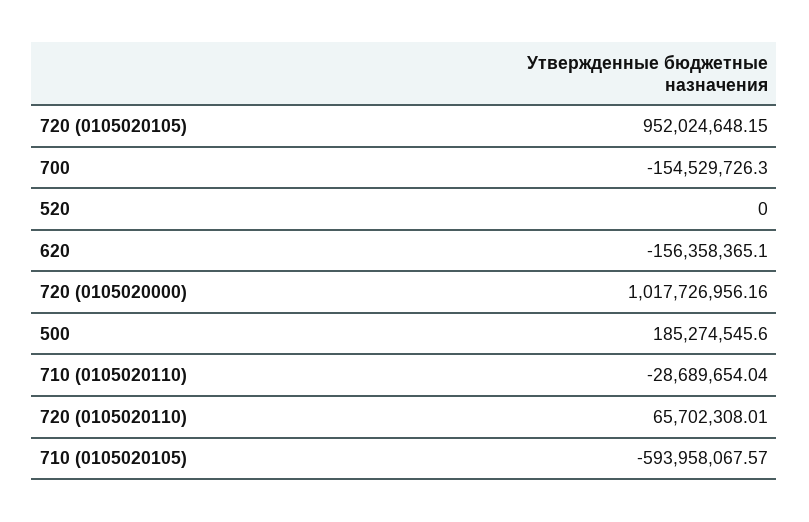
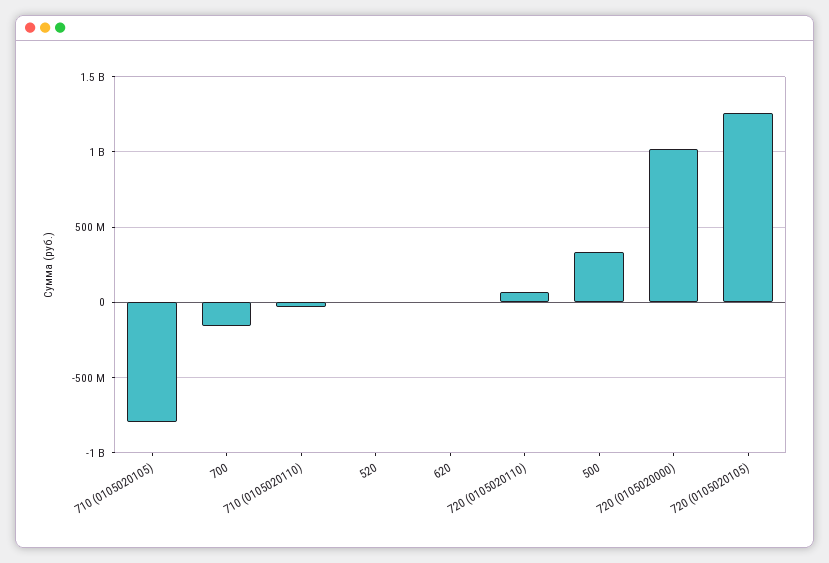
  {
-   "720 (0105020105)": 952024648.15,
+   "720 (0105020105)": 1250000000,
    "700": -154529726.3,
    "520": 0,
-   "620": -156358365.1,
+   "620": 0,
    "720 (0105020000)": 1017726956.16,
-   "500": 185274545.6,
+   "500": 350000000,
    "710 (0105020110)": -28689654.04,
    "720 (0105020110)": 65702308.01,
-   "710 (0105020105)": -593958067.57
+   "710 (0105020105)": -800000000
  }

